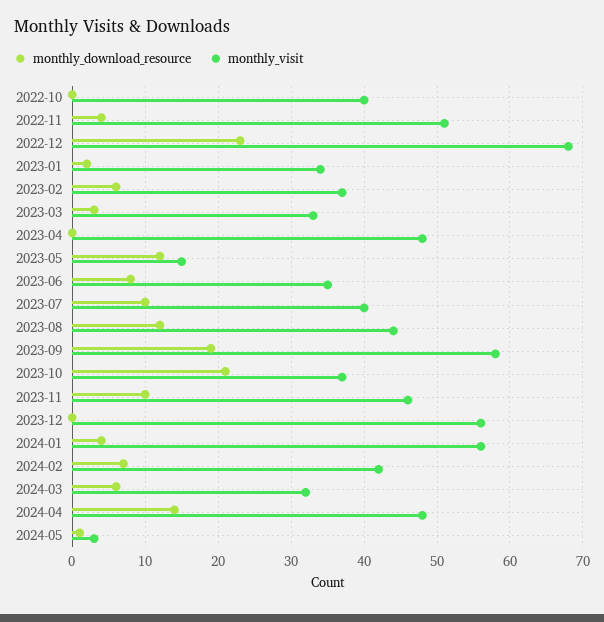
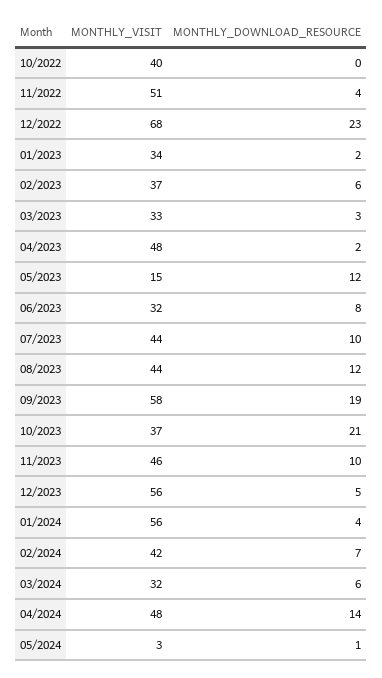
  {
    "monthly_download_resource": {
      "2022-10": 0,
      "2022-11": 4,
      "2022-12": 23,
      "2023-01": 2,
      "2023-02": 6,
      "2023-03": 3,
-     "2023-04": 0,
+     "2023-04": 2,
      "2023-05": 12,
      "2023-06": 8,
      "2023-07": 10,
      "2023-08": 12,
      "2023-09": 19,
      "2023-10": 21,
      "2023-11": 10,
-     "2023-12": 0,
+     "2023-12": 5,
      "2024-01": 4,
      "2024-02": 7,
      "2024-03": 6,
      "2024-04": 14,
      "2024-05": 1
    },
    "monthly_visit": {
      "2022-10": 40,
      "2022-11": 51,
      "2022-12": 68,
      "2023-01": 34,
      "2023-02": 37,
      "2023-03": 33,
      "2023-04": 48,
      "2023-05": 15,
-     "2023-06": 35,
+     "2023-06": 32,
-     "2023-07": 40,
+     "2023-07": 44,
      "2023-08": 44,
      "2023-09": 58,
      "2023-10": 37,
      "2023-11": 46,
      "2023-12": 56,
      "2024-01": 56,
      "2024-02": 42,
      "2024-03": 32,
      "2024-04": 48,
      "2024-05": 3
    }
  }

